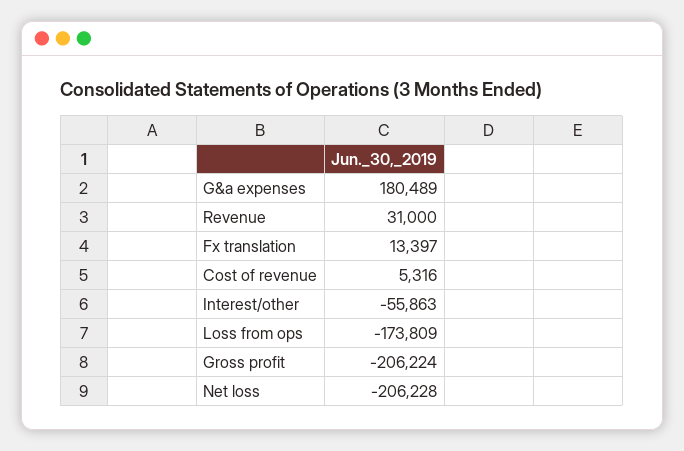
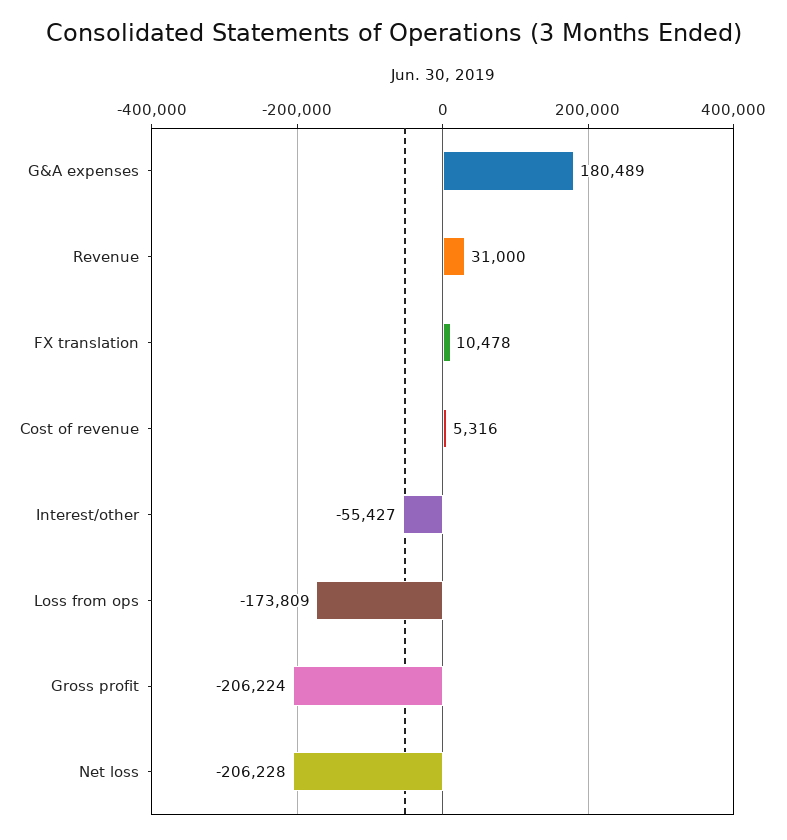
  {
    "G&a expenses": 180489,
    "Revenue": 31000,
-   "Fx translation": 13397,
+   "Fx translation": 10478,
    "Cost of revenue": 5316,
-   "Interest/other": -55863,
+   "Interest/other": -55427,
    "Loss from ops": -173809,
    "Gross profit": -206224,
    "Net loss": -206228
  }

